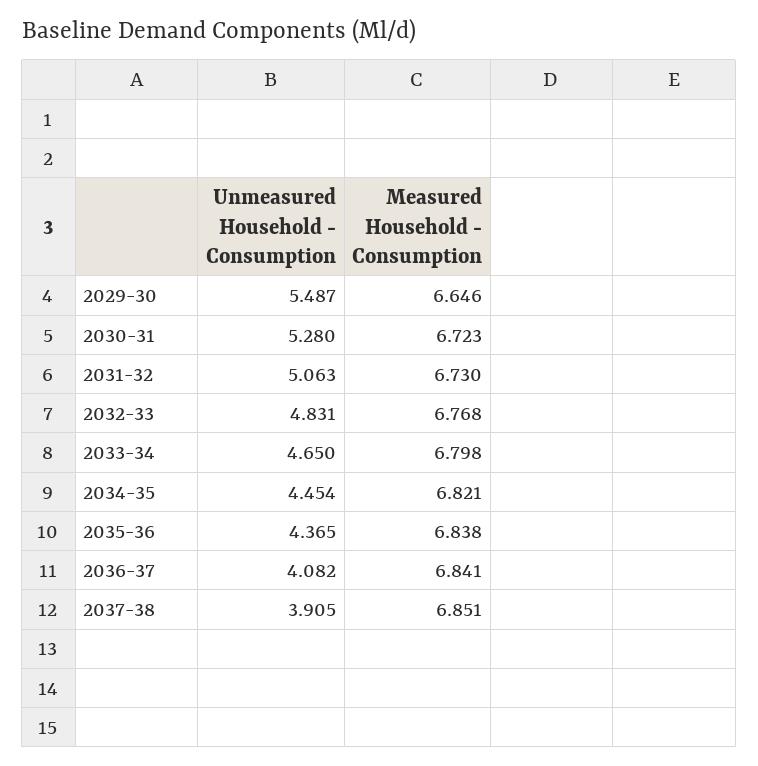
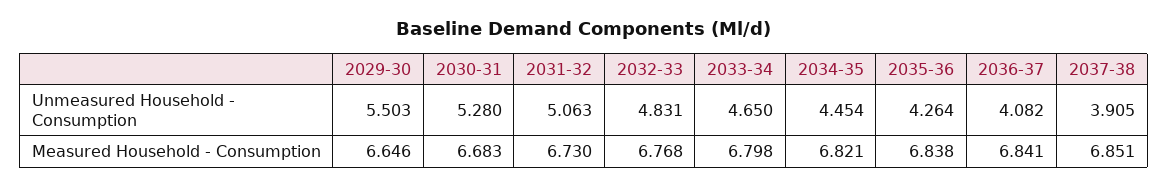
  {
    "Unmeasured Household - Consumption": {
-     "2029-30": 5.487,
+     "2029-30": 5.503,
      "2030-31": 5.28,
      "2031-32": 5.063,
      "2032-33": 4.831,
      "2033-34": 4.65,
      "2034-35": 4.454,
-     "2035-36": 4.365,
+     "2035-36": 4.264,
      "2036-37": 4.082,
      "2037-38": 3.905
    },
    "Measured Household - Consumption": {
      "2029-30": 6.646,
-     "2030-31": 6.723,
+     "2030-31": 6.683,
      "2031-32": 6.73,
      "2032-33": 6.768,
      "2033-34": 6.798,
      "2034-35": 6.821,
      "2035-36": 6.838,
      "2036-37": 6.841,
      "2037-38": 6.851
    }
  }

